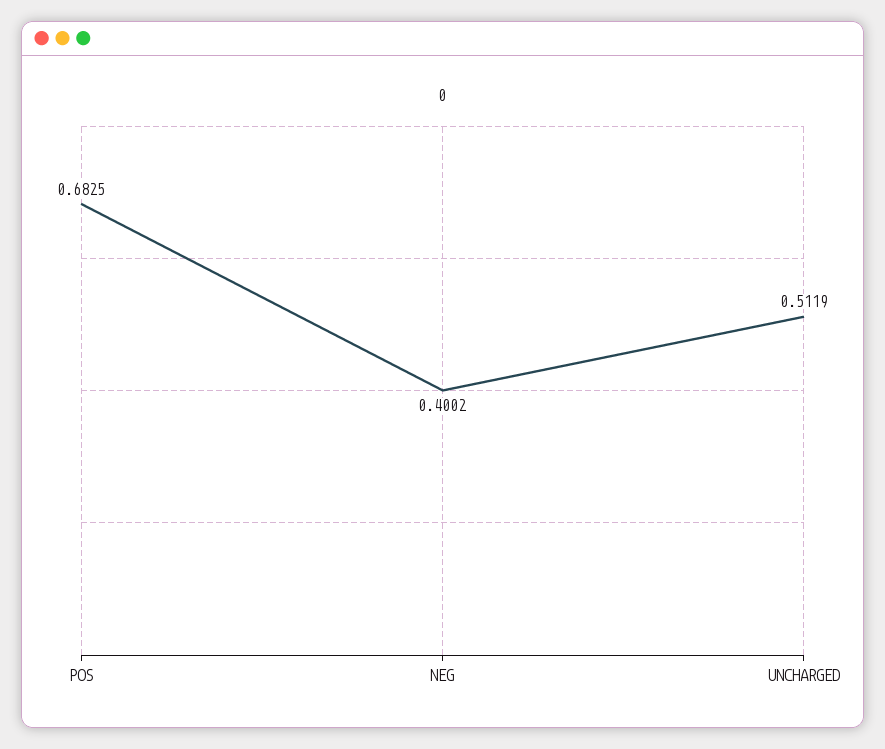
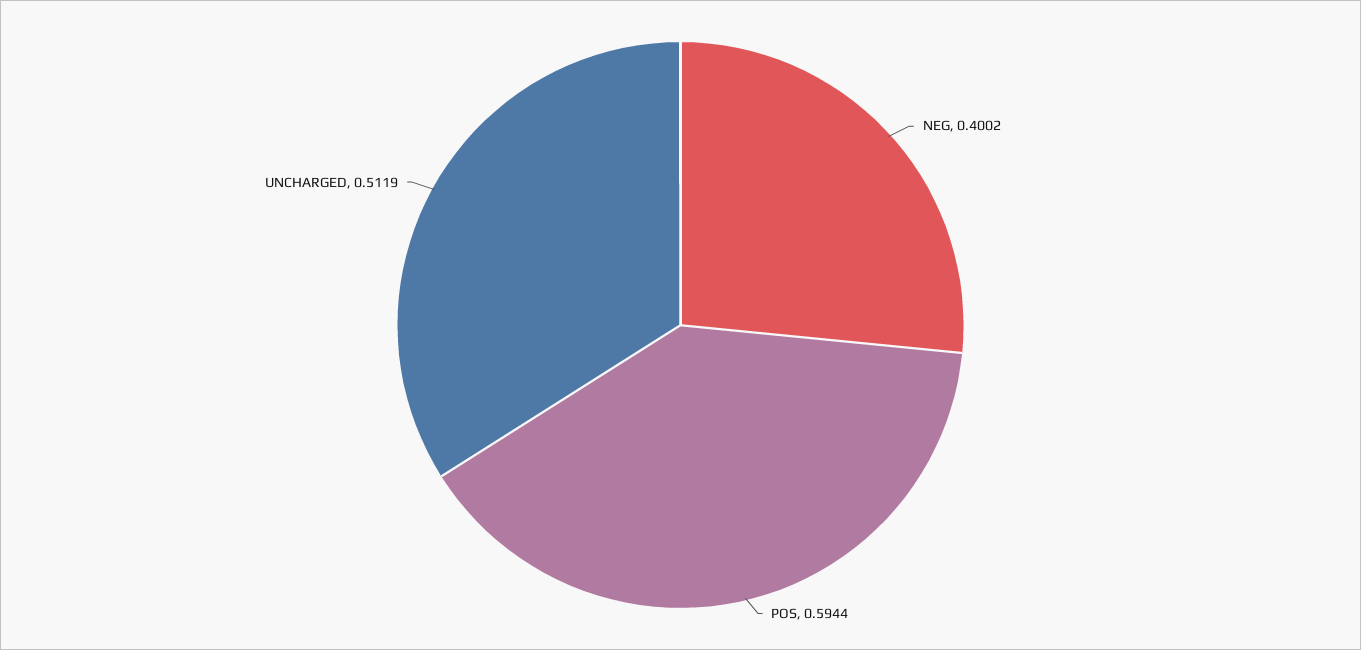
  {
-   "POS": 0.6825,
+   "POS": 0.5944,
    "NEG": 0.4002,
    "UNCHARGED": 0.5119
  }

